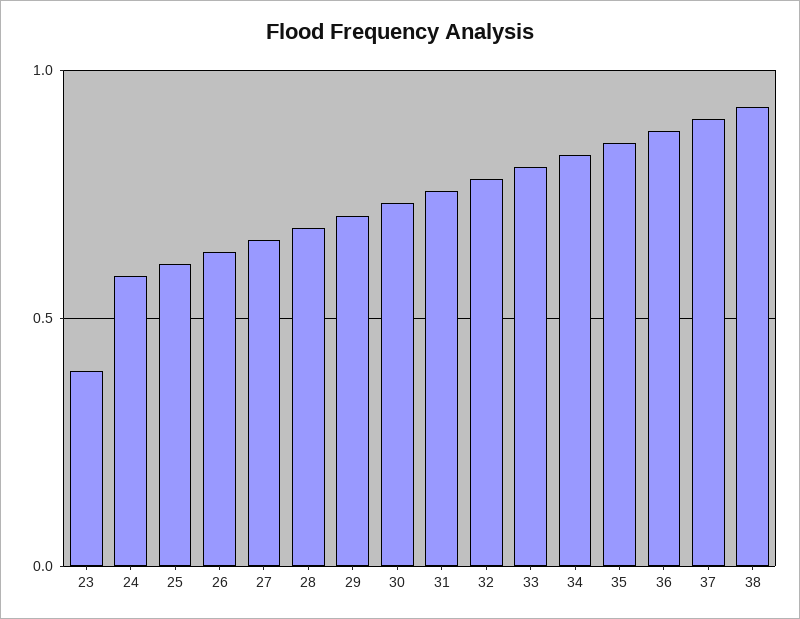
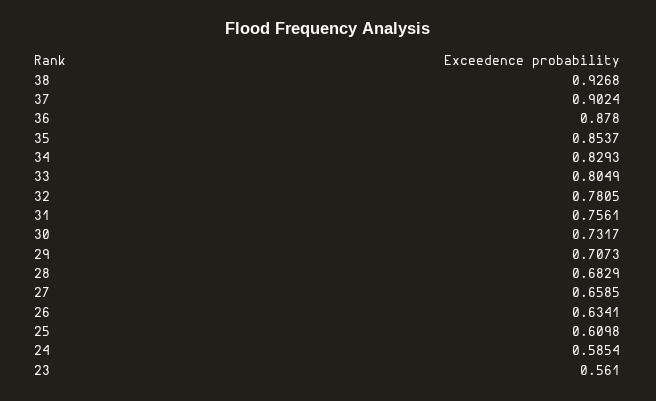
  {
-   "23": 0.4,
+   "23": 0.561,
    "24": 0.5854,
    "25": 0.6098,
    "26": 0.6341,
    "27": 0.6585,
    "28": 0.6829,
    "29": 0.7073,
    "30": 0.7317,
    "31": 0.7561,
    "32": 0.7805,
    "33": 0.8049,
    "34": 0.8293,
    "35": 0.8537,
    "36": 0.878,
    "37": 0.9024,
    "38": 0.9268
  }

